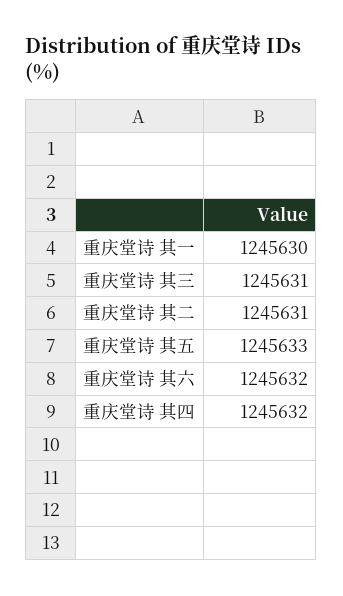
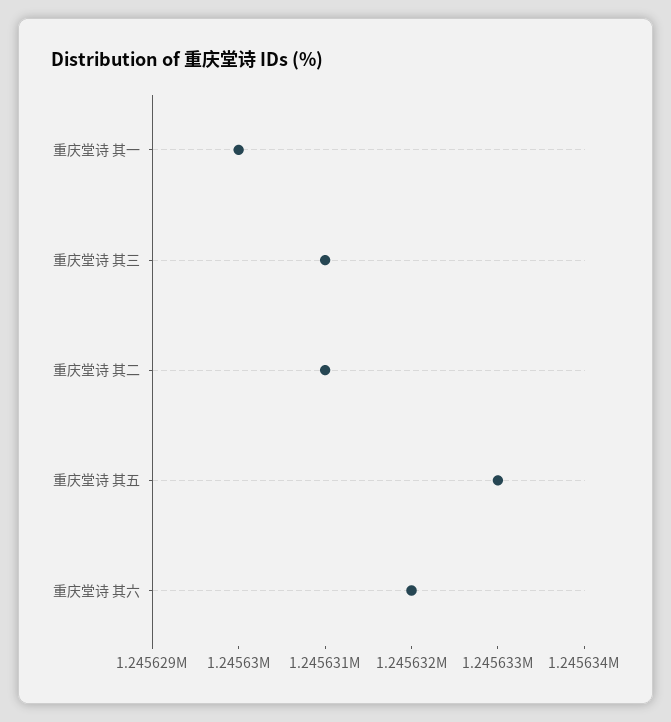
  {
    "重庆堂诗 其一": 1245630,
    "重庆堂诗 其三": 1245631,
    "重庆堂诗 其二": 1245631,
    "重庆堂诗 其五": 1245633,
-   "重庆堂诗 其六": 1245632,
+   "重庆堂诗 其六": 1245632
-   "重庆堂诗 其四": 1245632
  }

